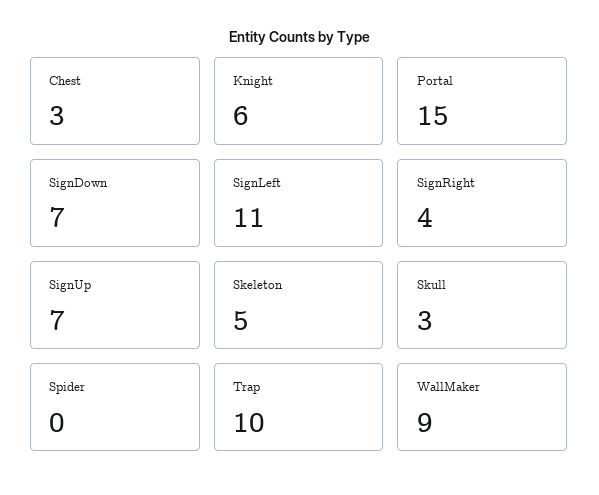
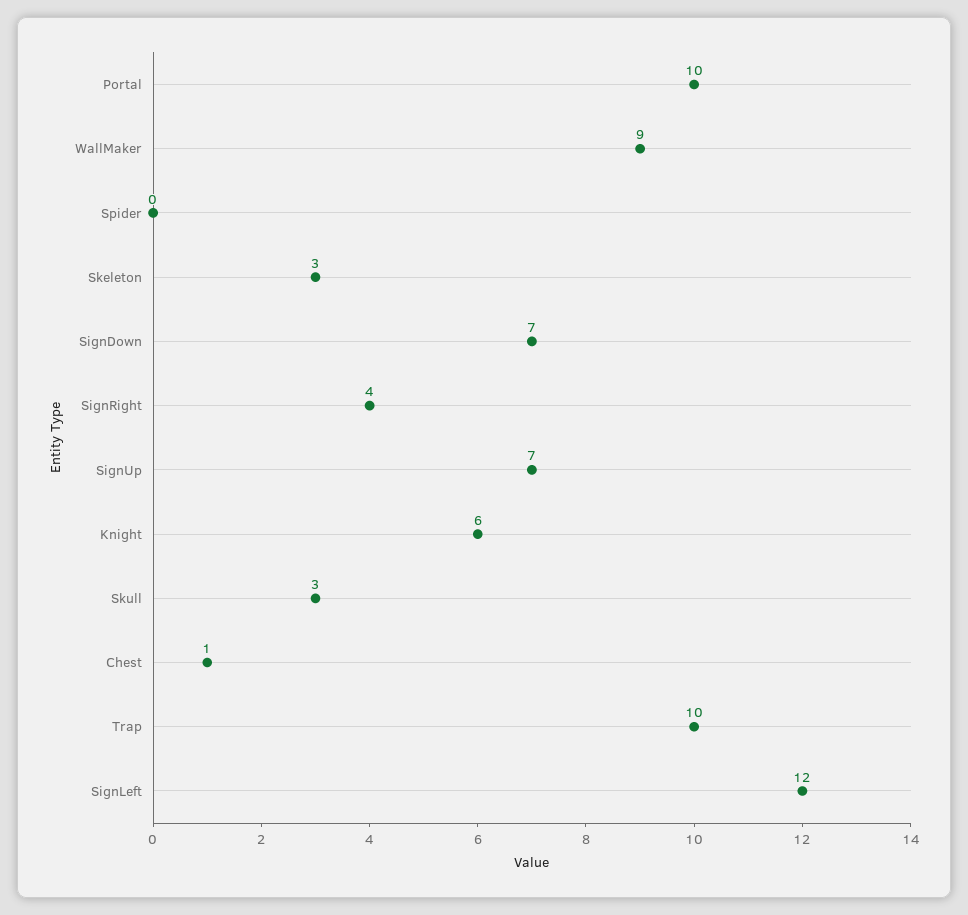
  {
-   "Chest": 3,
+   "Chest": 1,
    "Knight": 6,
-   "Portal": 15,
+   "Portal": 10,
    "SignDown": 7,
-   "SignLeft": 11,
+   "SignLeft": 12,
    "SignRight": 4,
    "SignUp": 7,
-   "Skeleton": 5,
+   "Skeleton": 3,
    "Skull": 3,
    "Spider": 0,
    "Trap": 10,
    "WallMaker": 9
  }

